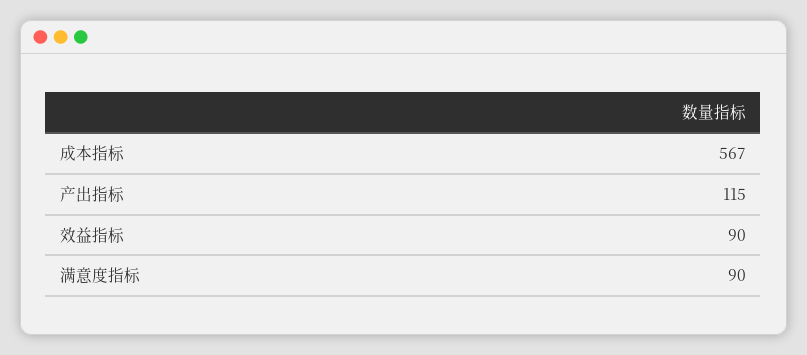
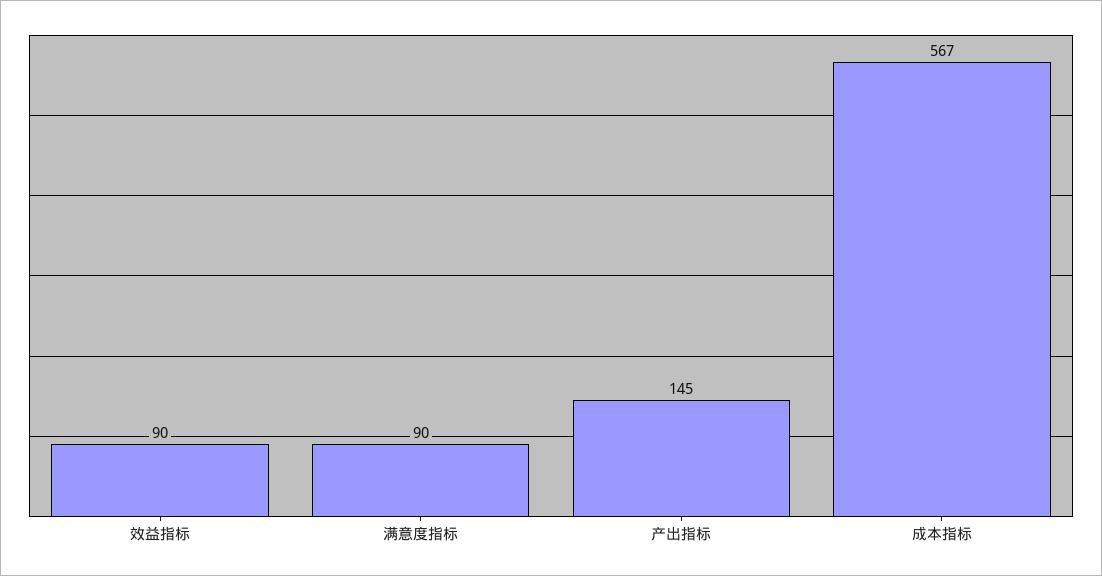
  {
    "成本指标": 567,
-   "产出指标": 115,
+   "产出指标": 145,
    "效益指标": 90,
    "满意度指标": 90
  }

